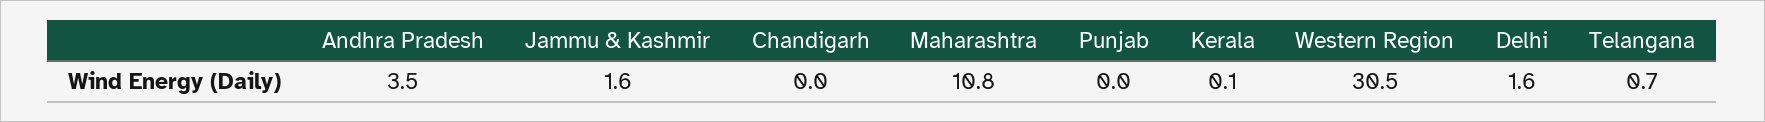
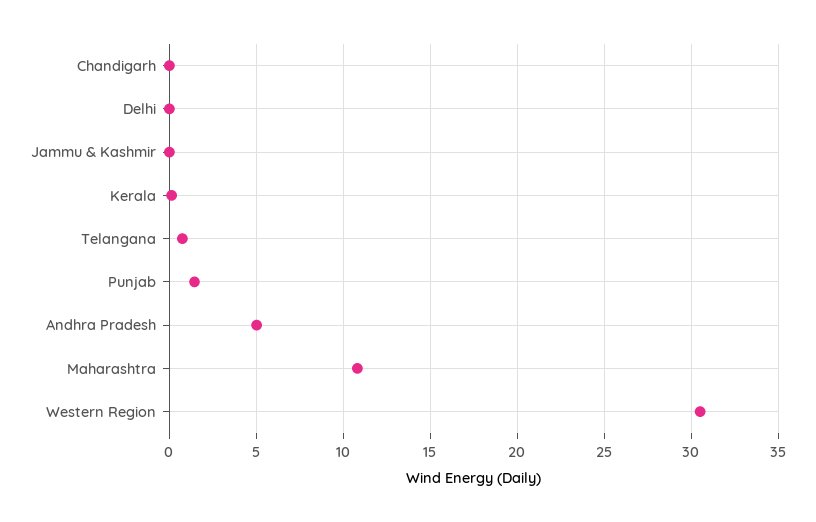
  {
-   "Andhra Pradesh": 3.5,
+   "Andhra Pradesh": 5,
-   "Jammu & Kashmir": 1.6,
+   "Jammu & Kashmir": 0,
    "Chandigarh": 0,
    "Maharashtra": 10.8,
-   "Punjab": 0,
+   "Punjab": 1.5,
    "Kerala": 0.1,
    "Western Region": 30.5,
-   "Delhi": 1.6,
+   "Delhi": 0,
    "Telangana": 0.7
  }

